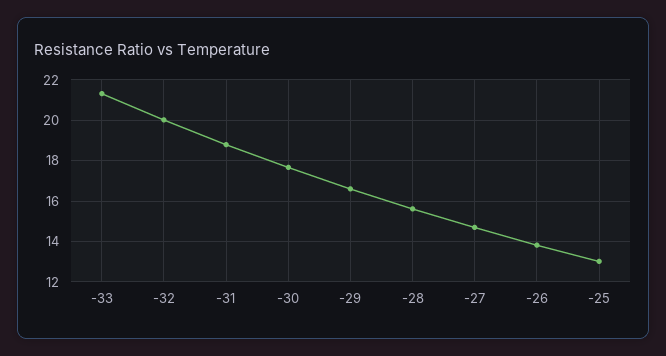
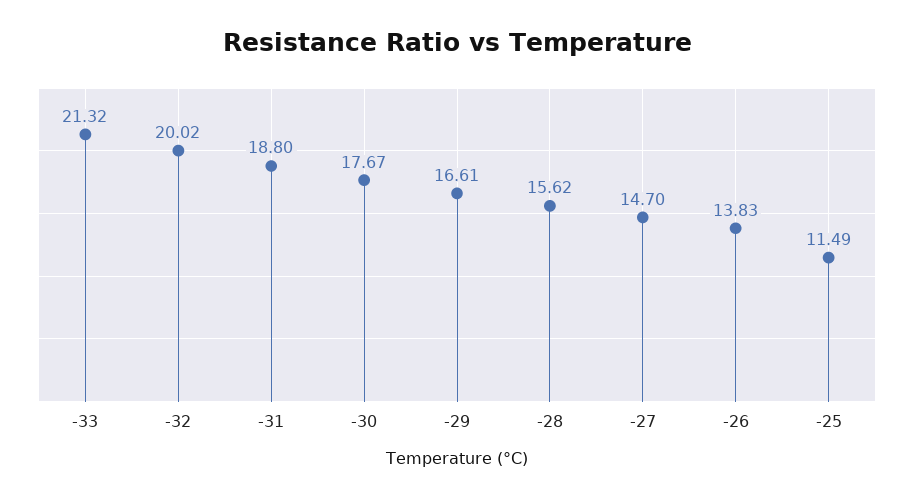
  {
    "-33": 21.32,
    "-32": 20.02,
    "-31": 18.8,
    "-30": 17.67,
    "-29": 16.61,
    "-28": 15.62,
    "-27": 14.7,
    "-26": 13.83,
-   "-25": 13
+   "-25": 11.49
  }

